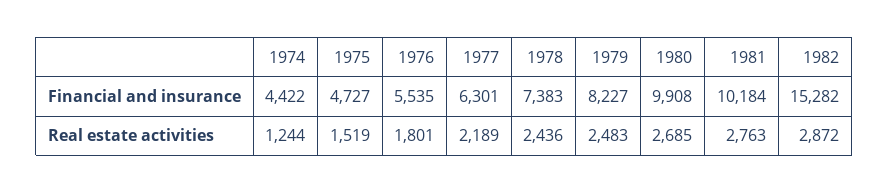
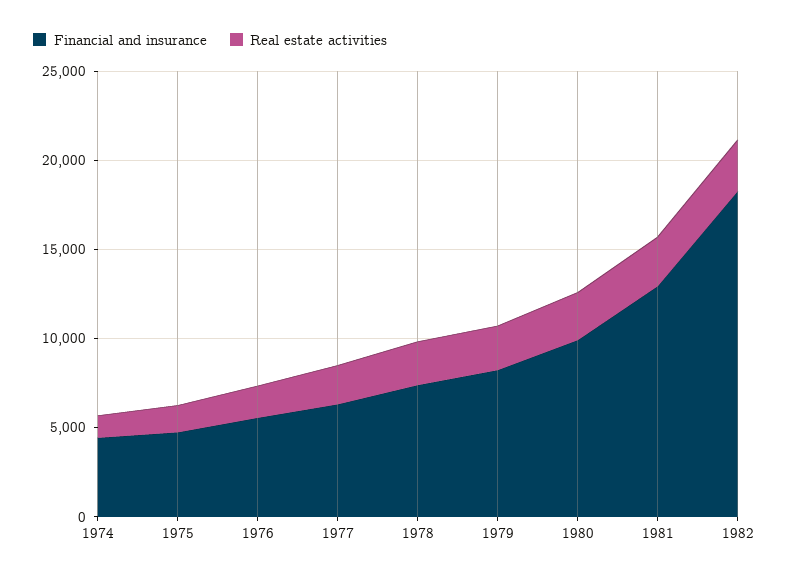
  {
    "Financial and insurance": {
      "1974": 4422,
      "1975": 4727,
      "1976": 5535,
      "1977": 6301,
      "1978": 7383,
      "1979": 8227,
      "1980": 9908,
-     "1981": 10184,
+     "1981": 13000,
-     "1982": 15282
+     "1982": 18000
    },
    "Real estate activities": {
      "1974": 1244,
      "1975": 1519,
      "1976": 1801,
      "1977": 2189,
      "1978": 2436,
      "1979": 2483,
      "1980": 2685,
      "1981": 2763,
      "1982": 2872
    }
  }

